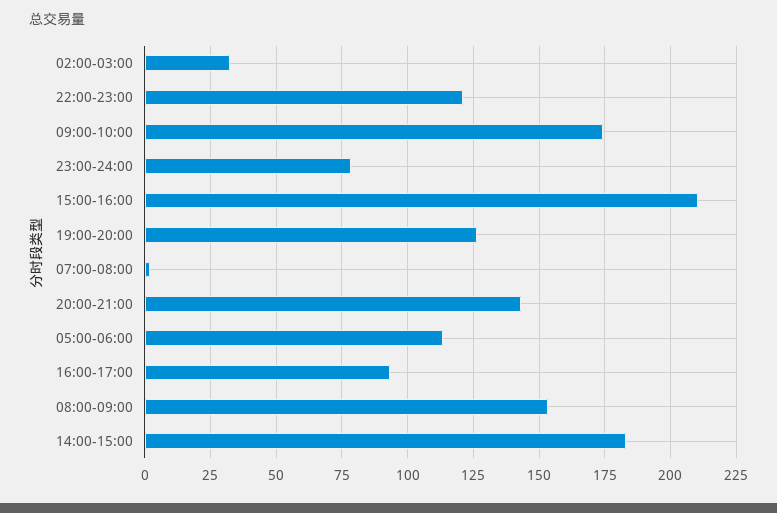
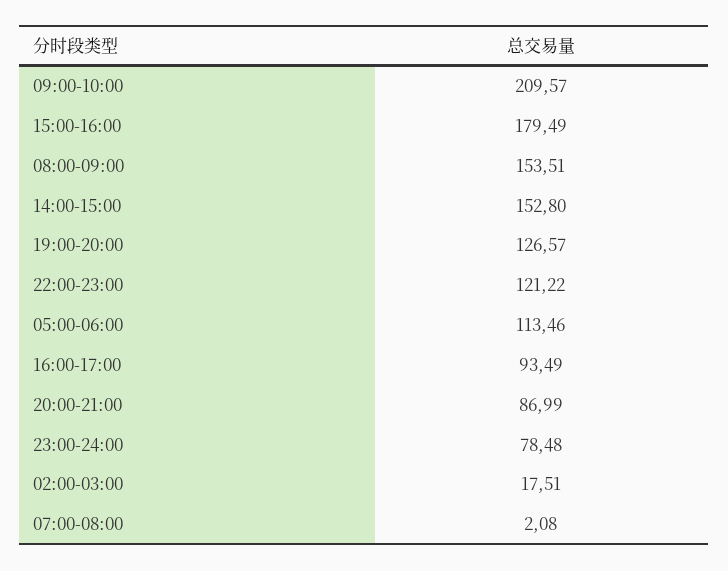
  {
-   "02:00-03:00": 32.5,
+   "02:00-03:00": 17.51,
    "22:00-23:00": 121.22,
-   "09:00-10:00": 175,
+   "09:00-10:00": 209.57,
    "23:00-24:00": 78.48,
-   "15:00-16:00": 210,
+   "15:00-16:00": 179.49,
    "19:00-20:00": 126.57,
    "07:00-08:00": 2.08,
-   "20:00-21:00": 142.5,
+   "20:00-21:00": 86.99,
    "05:00-06:00": 113.46,
    "16:00-17:00": 93.49,
    "08:00-09:00": 153.51,
-   "14:00-15:00": 182.5
+   "14:00-15:00": 152.8
  }

